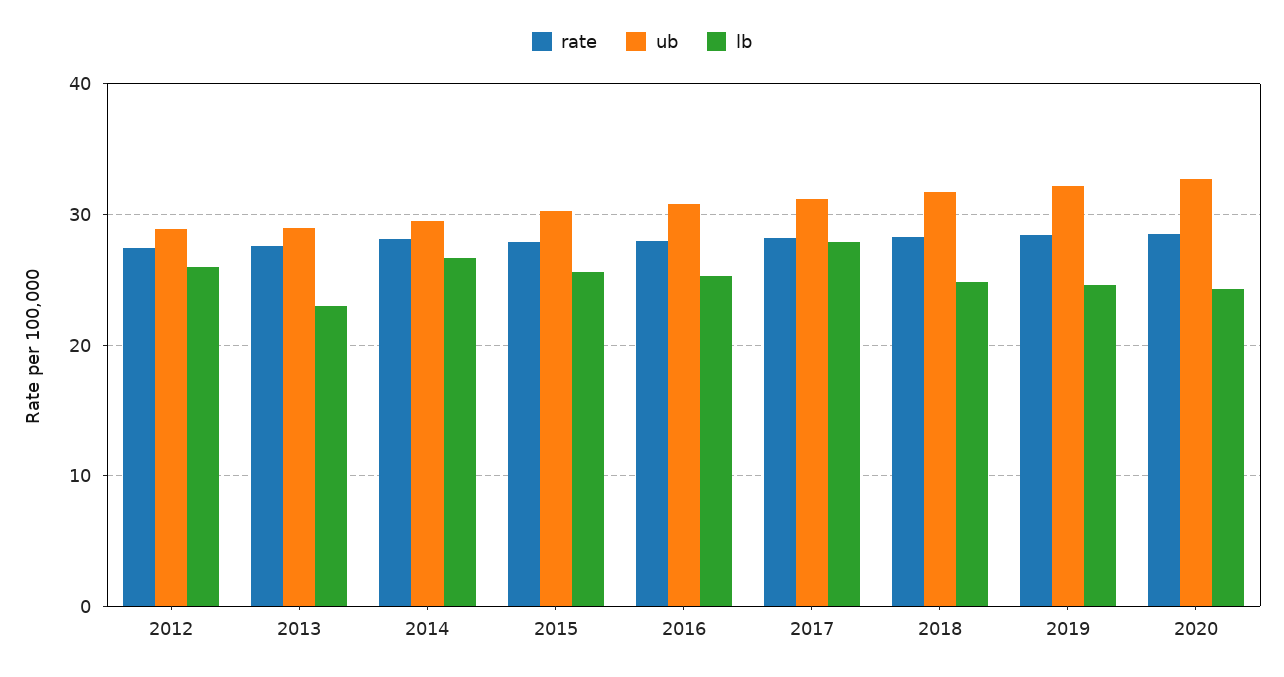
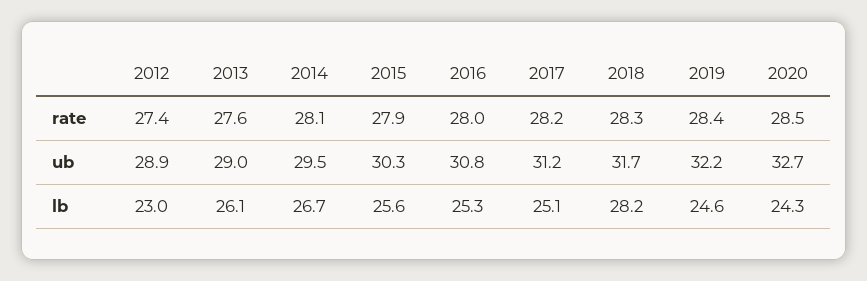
  {
    "rate": {
      "2012": 27.4,
      "2013": 27.6,
      "2014": 28.1,
      "2015": 27.9,
      "2016": 28,
      "2017": 28.2,
      "2018": 28.3,
      "2019": 28.4,
      "2020": 28.5
    },
    "ub": {
      "2012": 28.9,
      "2013": 29,
      "2014": 29.5,
      "2015": 30.3,
      "2016": 30.8,
      "2017": 31.2,
      "2018": 31.7,
      "2019": 32.2,
      "2020": 32.7
    },
    "lb": {
-     "2012": 26,
+     "2012": 23,
-     "2013": 23,
+     "2013": 26.1,
      "2014": 26.7,
      "2015": 25.6,
      "2016": 25.3,
-     "2017": 28,
+     "2017": 25.1,
-     "2018": 25,
+     "2018": 28.2,
      "2019": 24.6,
      "2020": 24.3
    }
  }

